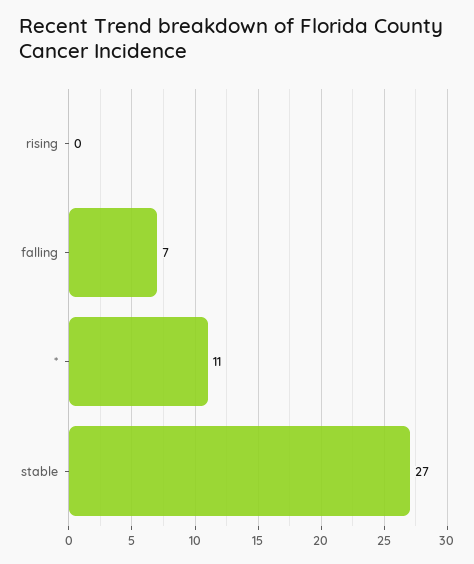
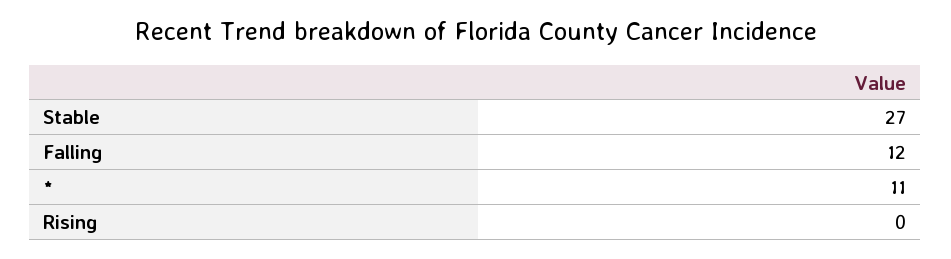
  {
    "rising": 0,
-   "falling": 7,
+   "falling": 12,
    "*": 11,
    "stable": 27
  }

